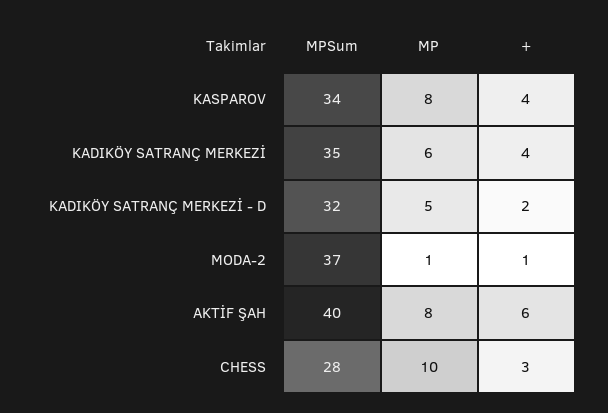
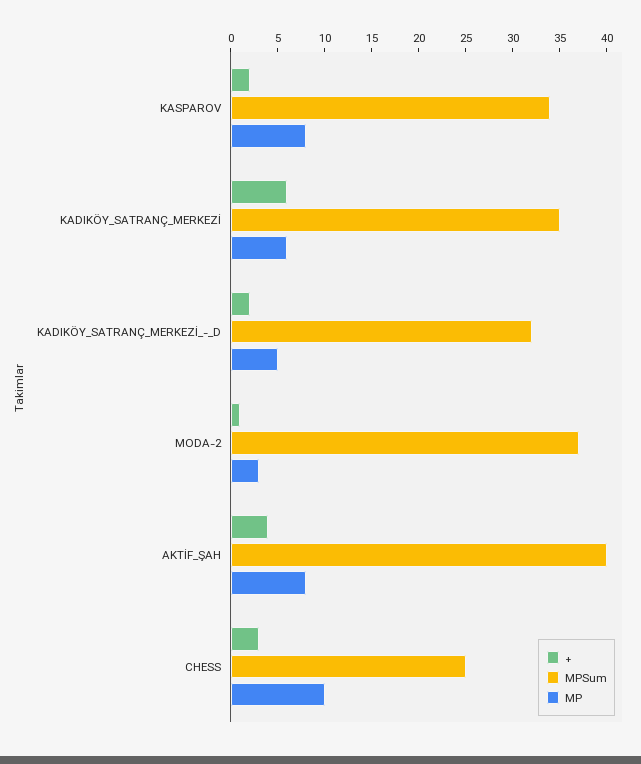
  {
    "MPSum": {
      "KASPAROV": 34,
      "KADIKÖY SATRANÇ MERKEZİ": 35,
      "KADIKÖY SATRANÇ MERKEZİ - D": 32,
      "MODA-2": 37,
      "AKTİF ŞAH": 40,
-     "CHESS": 28
+     "CHESS": 25
    },
    "MP": {
      "KASPAROV": 8,
      "KADIKÖY SATRANÇ MERKEZİ": 6,
      "KADIKÖY SATRANÇ MERKEZİ - D": 5,
-     "MODA-2": 1,
+     "MODA-2": 3,
      "AKTİF ŞAH": 8,
      "CHESS": 10
    },
    "+": {
-     "KASPAROV": 4,
+     "KASPAROV": 2,
-     "KADIKÖY SATRANÇ MERKEZİ": 4,
+     "KADIKÖY SATRANÇ MERKEZİ": 6,
      "KADIKÖY SATRANÇ MERKEZİ - D": 2,
      "MODA-2": 1,
-     "AKTİF ŞAH": 6,
+     "AKTİF ŞAH": 4,
      "CHESS": 3
    }
  }

